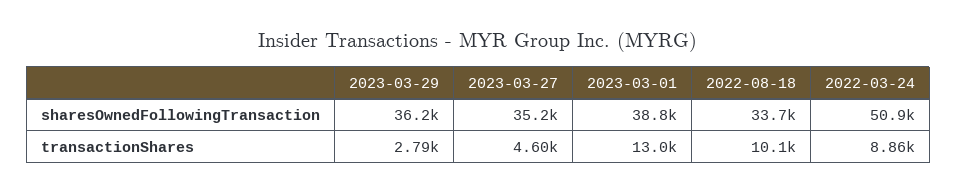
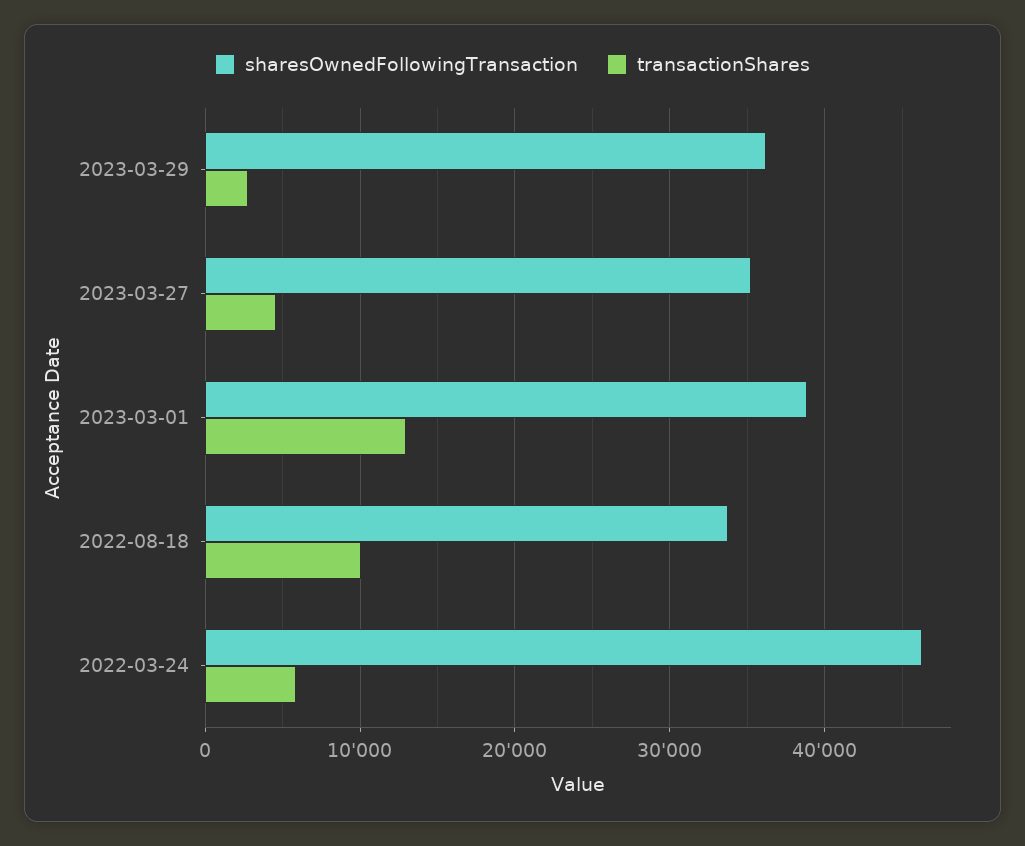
  {
    "sharesOwnedFollowingTransaction": {
      "2023-03-29": 36200,
      "2023-03-27": 35200,
      "2023-03-01": 38800,
      "2022-08-18": 33700,
-     "2022-03-24": 50900
+     "2022-03-24": 46000
    },
    "transactionShares": {
      "2023-03-29": 2790,
      "2023-03-27": 4600,
      "2023-03-01": 13000,
      "2022-08-18": 10100,
-     "2022-03-24": 8860
+     "2022-03-24": 6000
    }
  }

